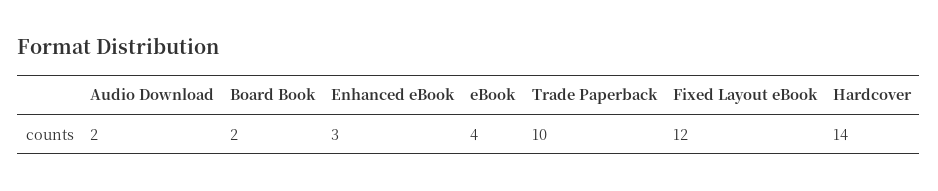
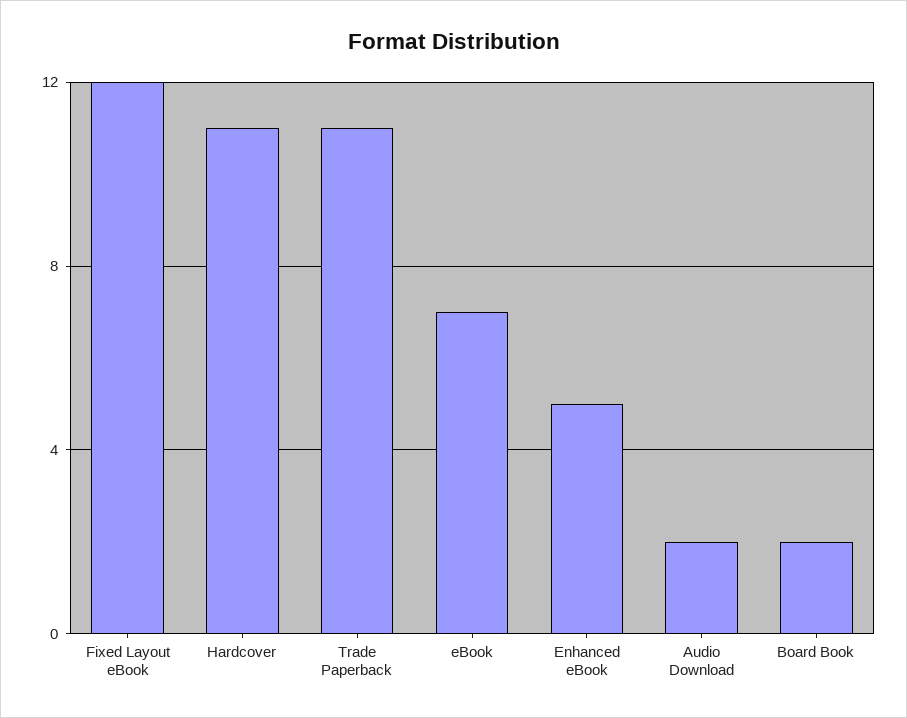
  {
    "Audio Download": 2,
    "Board Book": 2,
-   "Enhanced eBook": 3,
+   "Enhanced eBook": 5,
-   "eBook": 4,
+   "eBook": 7,
-   "Trade Paperback": 10,
+   "Trade Paperback": 11,
    "Fixed Layout eBook": 12,
-   "Hardcover": 14
+   "Hardcover": 11
  }

